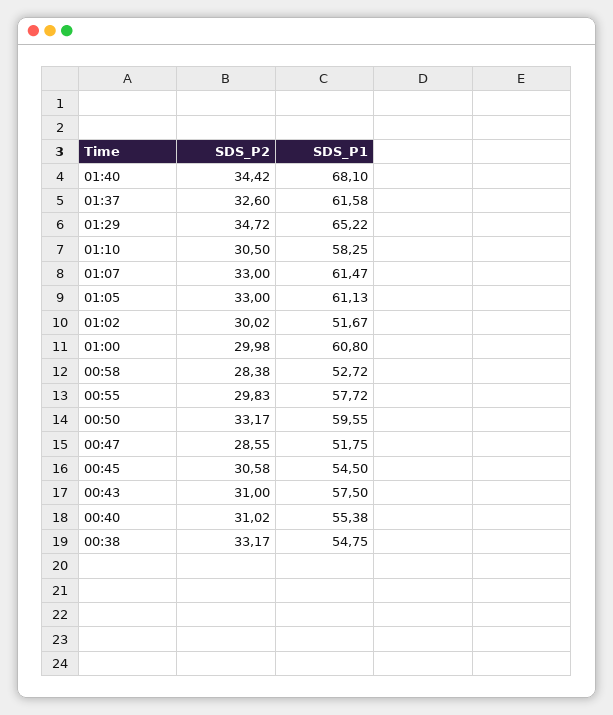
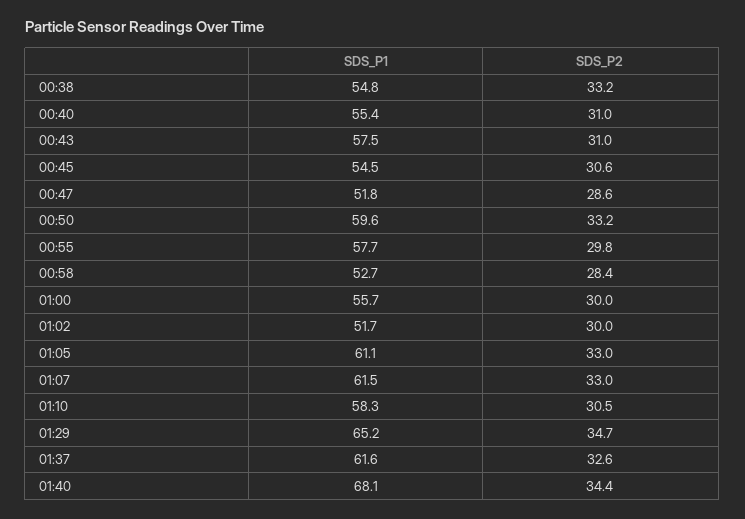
  {
    "SDS_P2": {
      "01:40": 34.42,
      "01:37": 32.6,
      "01:29": 34.72,
      "01:10": 30.5,
      "01:07": 33,
      "01:05": 33,
      "01:02": 30.02,
      "01:00": 29.98,
      "00:58": 28.38,
      "00:55": 29.83,
      "00:50": 33.17,
      "00:47": 28.55,
      "00:45": 30.58,
      "00:43": 31,
      "00:40": 31.02,
      "00:38": 33.17
    },
    "SDS_P1": {
      "01:40": 68.1,
      "01:37": 61.58,
      "01:29": 65.22,
      "01:10": 58.25,
      "01:07": 61.47,
      "01:05": 61.13,
      "01:02": 51.67,
-     "01:00": 60.8,
+     "01:00": 55.7,
      "00:58": 52.72,
      "00:55": 57.72,
      "00:50": 59.55,
      "00:47": 51.75,
      "00:45": 54.5,
      "00:43": 57.5,
      "00:40": 55.38,
      "00:38": 54.75
    }
  }

